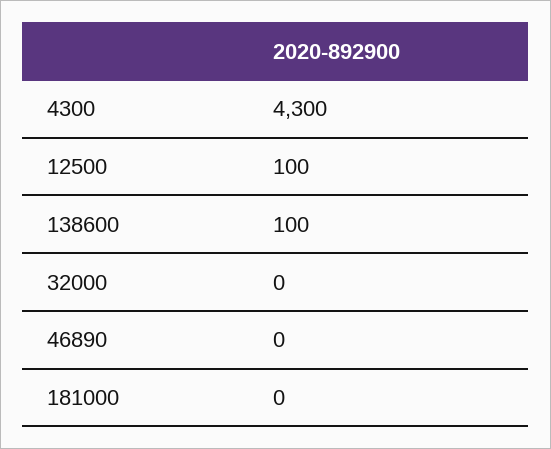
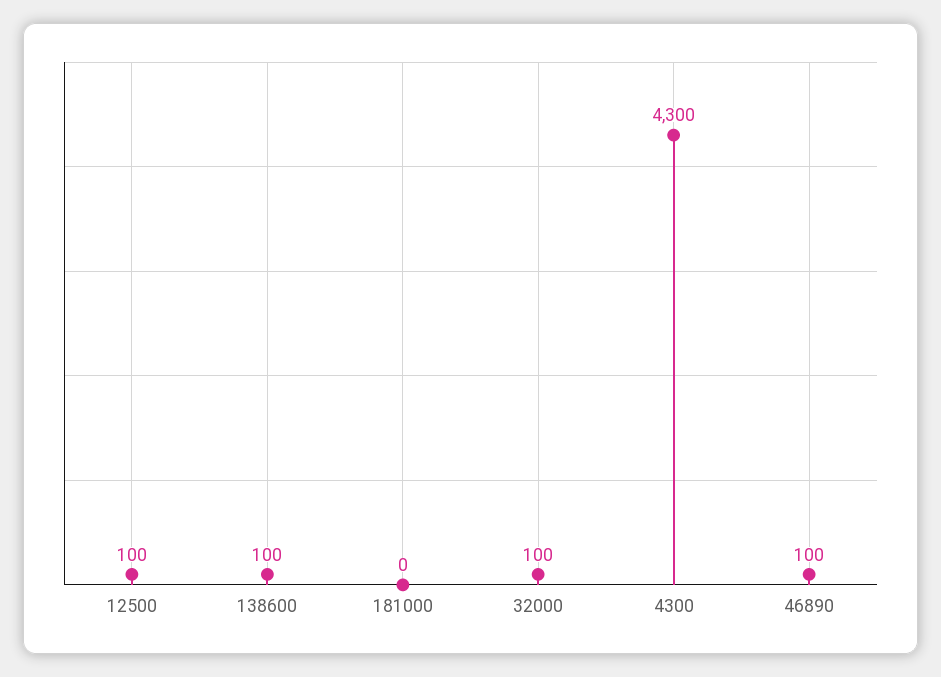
  {
    "4300": 4300,
    "12500": 100,
    "138600": 100,
-   "32000": 0,
+   "32000": 100,
-   "46890": 0,
+   "46890": 100,
    "181000": 0
  }

